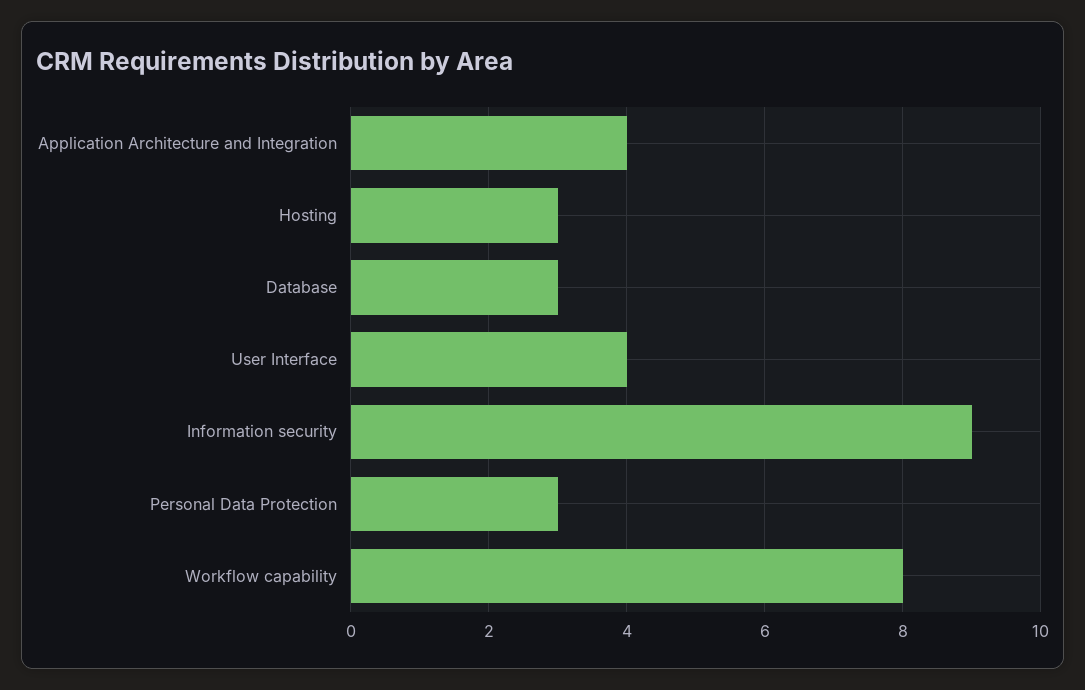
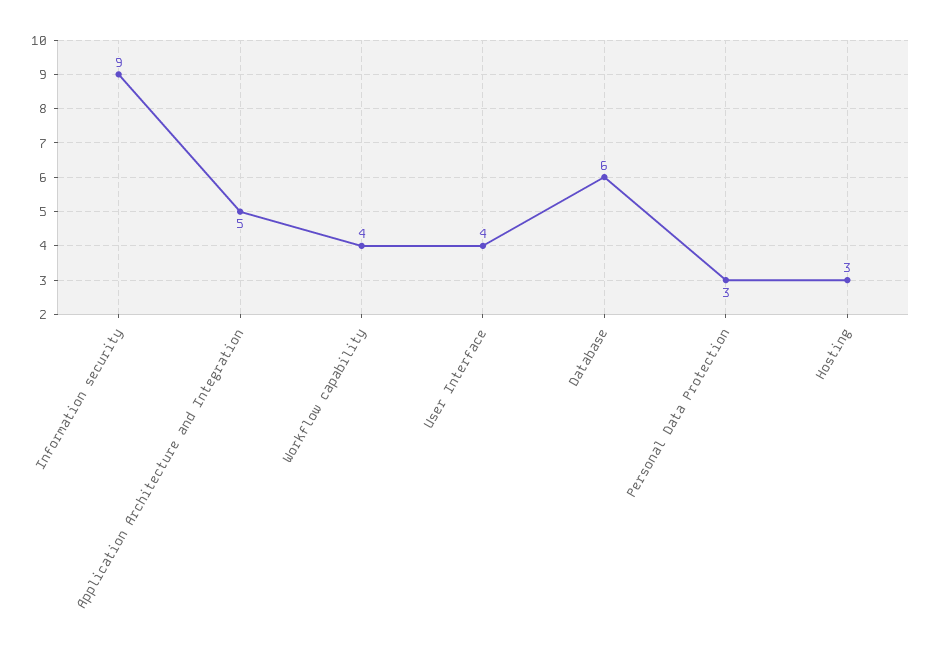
  {
-   "Application Architecture and Integration": 4,
+   "Application Architecture and Integration": 5,
    "Hosting": 3,
-   "Database": 3,
+   "Database": 6,
    "User Interface": 4,
    "Information security": 9,
    "Personal Data Protection": 3,
-   "Workflow capability": 8
+   "Workflow capability": 4
  }

